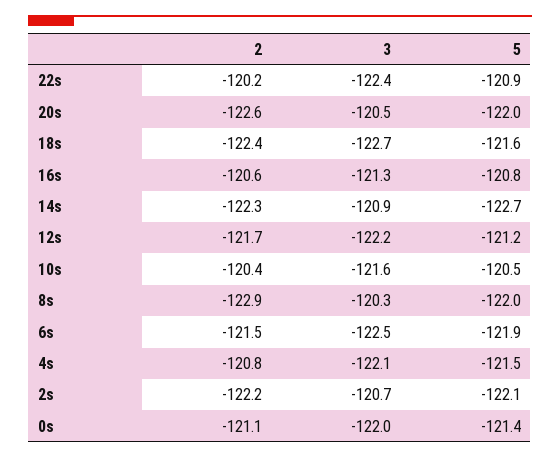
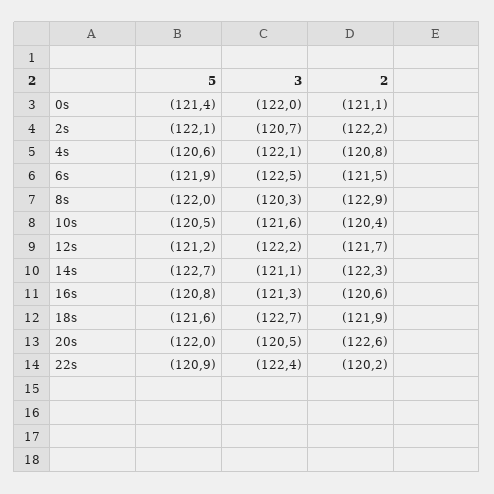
  {
    "2": {
      "22s": -120.2,
      "20s": -122.6,
-     "18s": -122.4,
+     "18s": -121.9,
      "16s": -120.6,
      "14s": -122.3,
      "12s": -121.7,
      "10s": -120.4,
      "8s": -122.9,
      "6s": -121.5,
      "4s": -120.8,
      "2s": -122.2,
      "0s": -121.1
    },
    "3": {
      "22s": -122.4,
      "20s": -120.5,
      "18s": -122.7,
      "16s": -121.3,
-     "14s": -120.9,
+     "14s": -121.1,
      "12s": -122.2,
      "10s": -121.6,
      "8s": -120.3,
      "6s": -122.5,
      "4s": -122.1,
      "2s": -120.7,
      "0s": -122
    },
    "5": {
      "22s": -120.9,
      "20s": -122,
      "18s": -121.6,
      "16s": -120.8,
      "14s": -122.7,
      "12s": -121.2,
      "10s": -120.5,
      "8s": -122,
      "6s": -121.9,
-     "4s": -121.5,
+     "4s": -120.6,
      "2s": -122.1,
      "0s": -121.4
    }
  }

